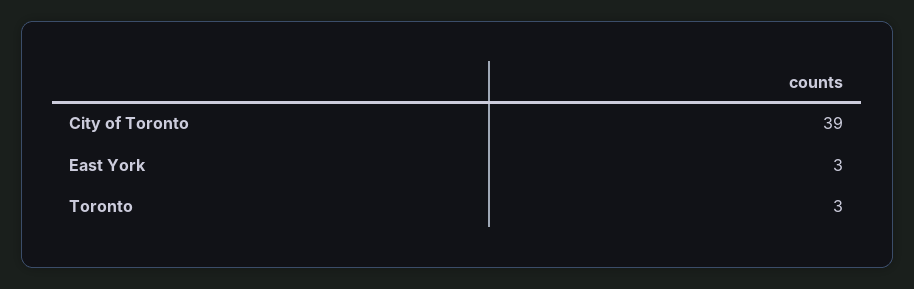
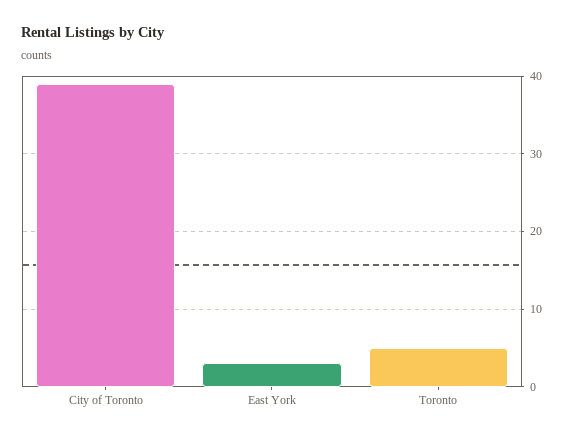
  {
    "City of Toronto": 39,
    "East York": 3,
-   "Toronto": 3
+   "Toronto": 5
  }

